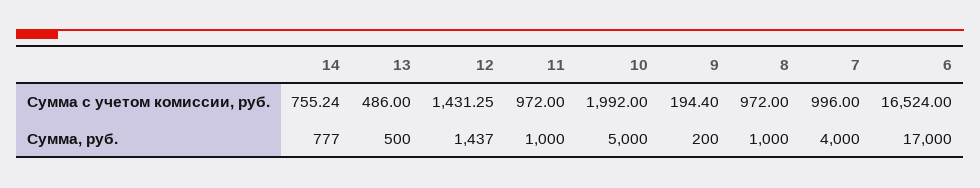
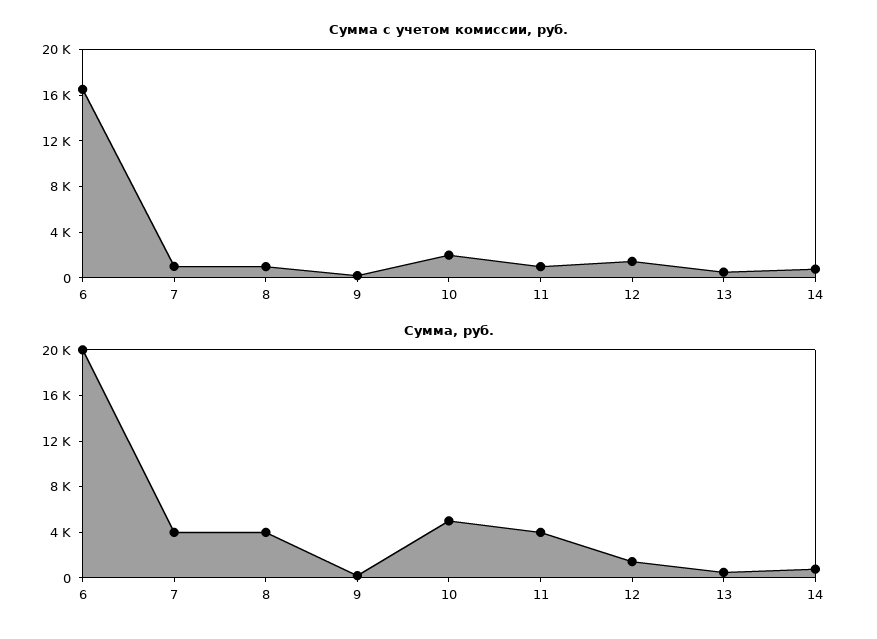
  {
    "Сумма с учетом комиссии, руб.": {
      "14": 755.24,
      "13": 486,
      "12": 1431.25,
      "11": 972,
      "10": 1992,
      "9": 194.4,
      "8": 972,
      "7": 996,
      "6": 16524
    },
    "Сумма, руб.": {
      "14": 777,
      "13": 500,
      "12": 1437,
-     "11": 1000,
+     "11": 4000,
      "10": 5000,
      "9": 200,
-     "8": 1000,
+     "8": 4000,
      "7": 4000,
-     "6": 17000
+     "6": 20000
    }
  }

